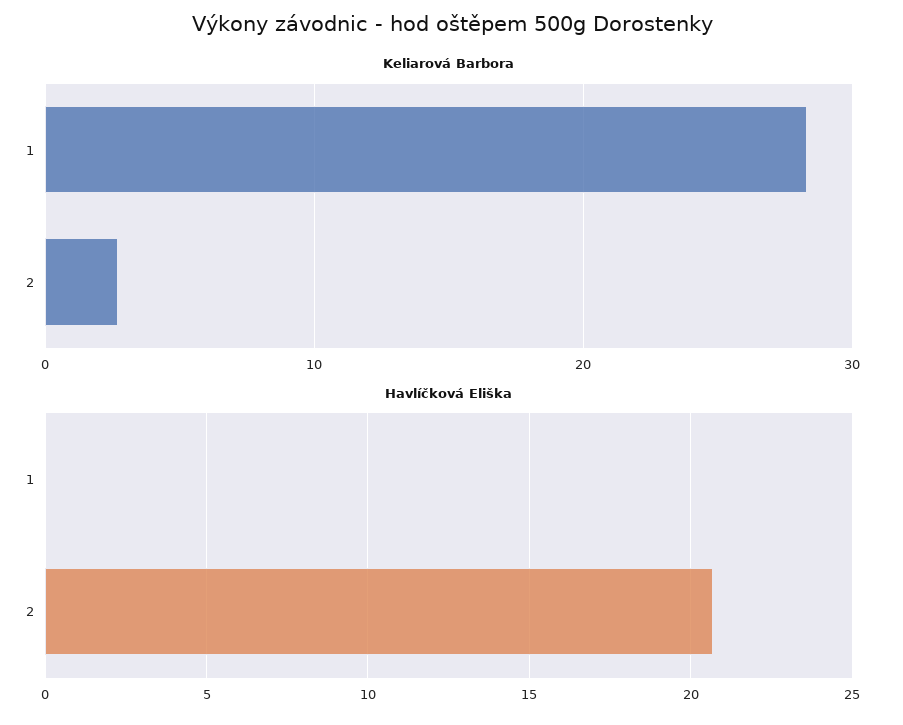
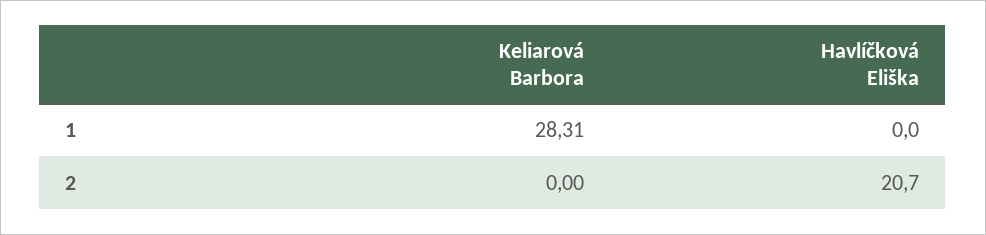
  {
    "Keliarová Barbora": {
      "1": 28.31,
-     "2": 3
+     "2": 0
    },
    "Havlíčková Eliška": {
      "1": 0,
      "2": 20.7
    }
  }

